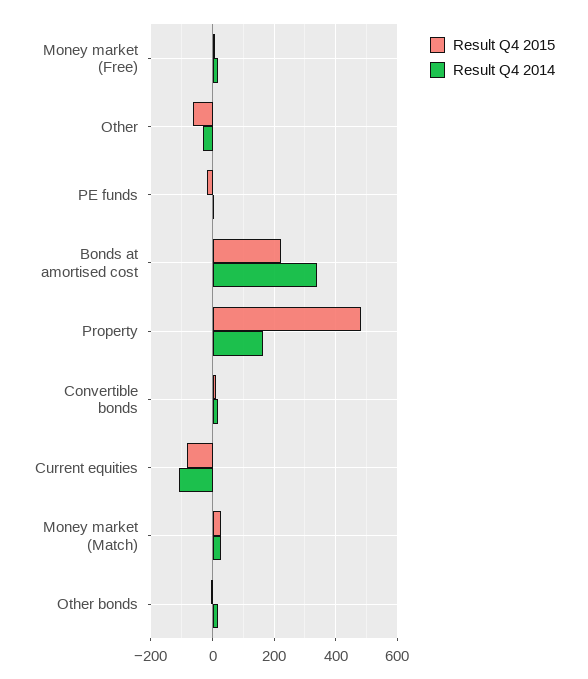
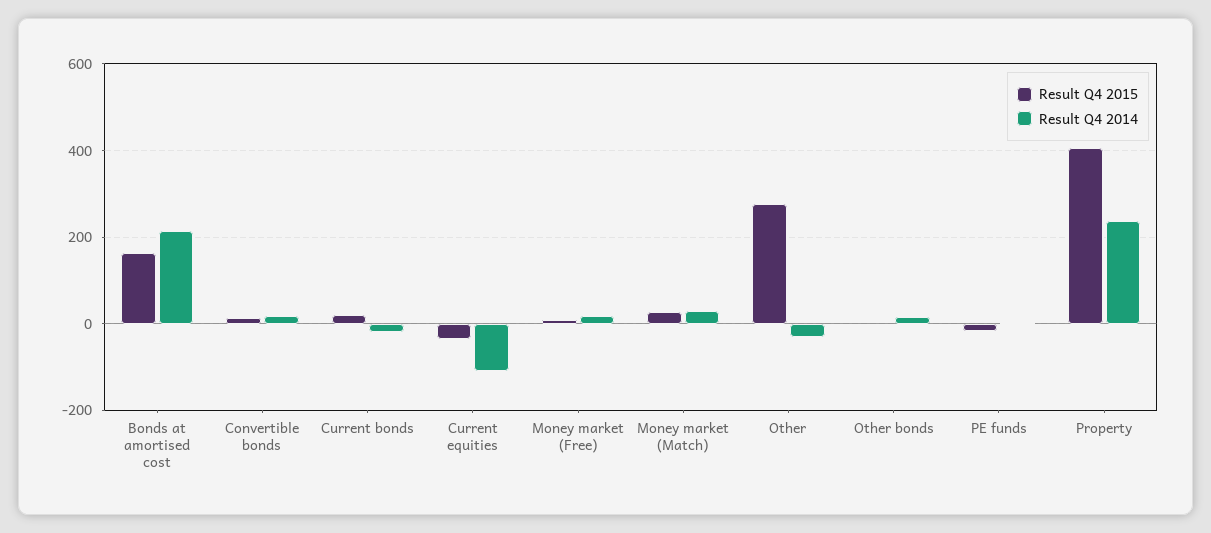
  {
    "Result Q4 2015": {
      "Money market (Free)": 0,
-     "Other": -60,
+     "Other": 280,
      "PE funds": -20,
-     "Bonds at amortised cost": 220,
+     "Bonds at amortised cost": 160,
-     "Property": 480,
+     "Property": 400,
      "Convertible bonds": 20,
-     "Current equities": -80,
+     "Current equities": -40,
      "Money market (Match)": 20,
-     "Other bonds": 0
+     "Other bonds": 0,
+     "Current bonds": 20
    },
    "Result Q4 2014": {
      "Money market (Free)": 20,
      "Other": -20,
      "PE funds": 0,
-     "Bonds at amortised cost": 340,
+     "Bonds at amortised cost": 220,
-     "Property": 160,
+     "Property": 240,
      "Convertible bonds": 20,
      "Current equities": -100,
      "Money market (Match)": 20,
-     "Other bonds": 20
+     "Other bonds": 20,
+     "Current bonds": -20
    }
  }

